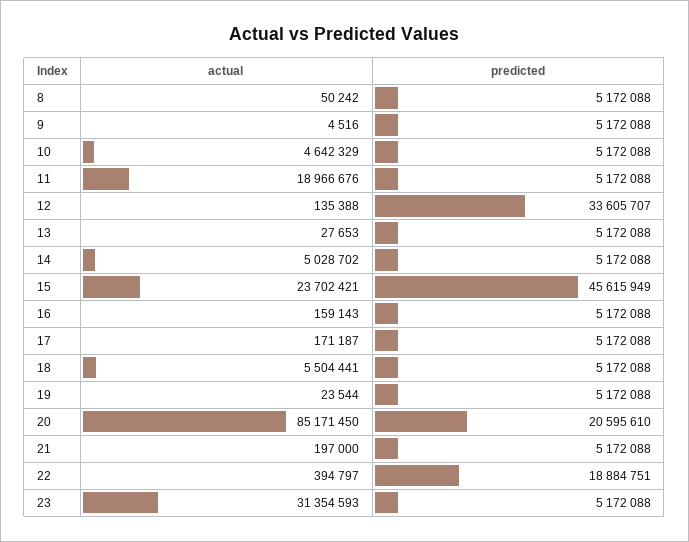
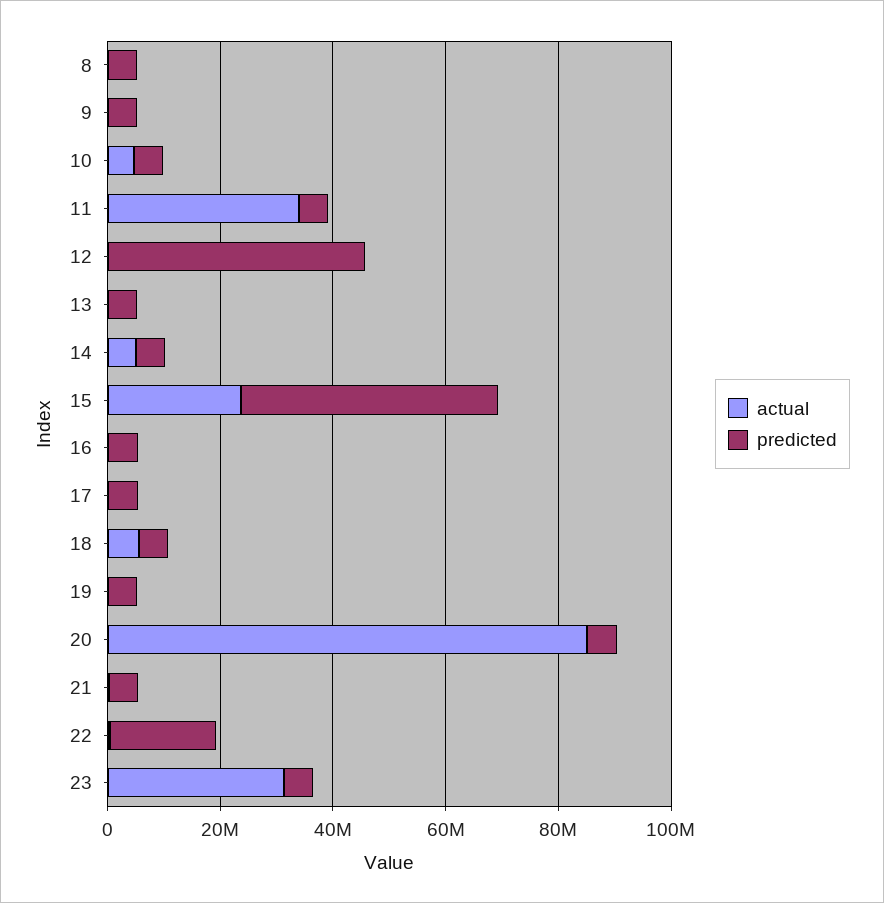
  {
    "actual": {
      "8": 50242,
      "9": 4516,
      "10": 4642329,
-     "11": 18966676,
+     "11": 35000000,
      "12": 135388,
      "13": 27653,
      "14": 5028702,
      "15": 23702421,
      "16": 159143,
      "17": 171187,
      "18": 5504441,
      "19": 23544,
      "20": 85171450,
      "21": 197000,
      "22": 394797,
      "23": 31354593
    },
    "predicted": {
      "8": 5172088,
      "9": 5172088,
      "10": 5172088,
      "11": 5172088,
-     "12": 33605707,
+     "12": 45000000,
      "13": 5172088,
      "14": 5172088,
      "15": 45615949,
      "16": 5172088,
      "17": 5172088,
      "18": 5172088,
      "19": 5172088,
-     "20": 20595610,
+     "20": 5000000,
      "21": 5172088,
      "22": 18884751,
      "23": 5172088
    }
  }

